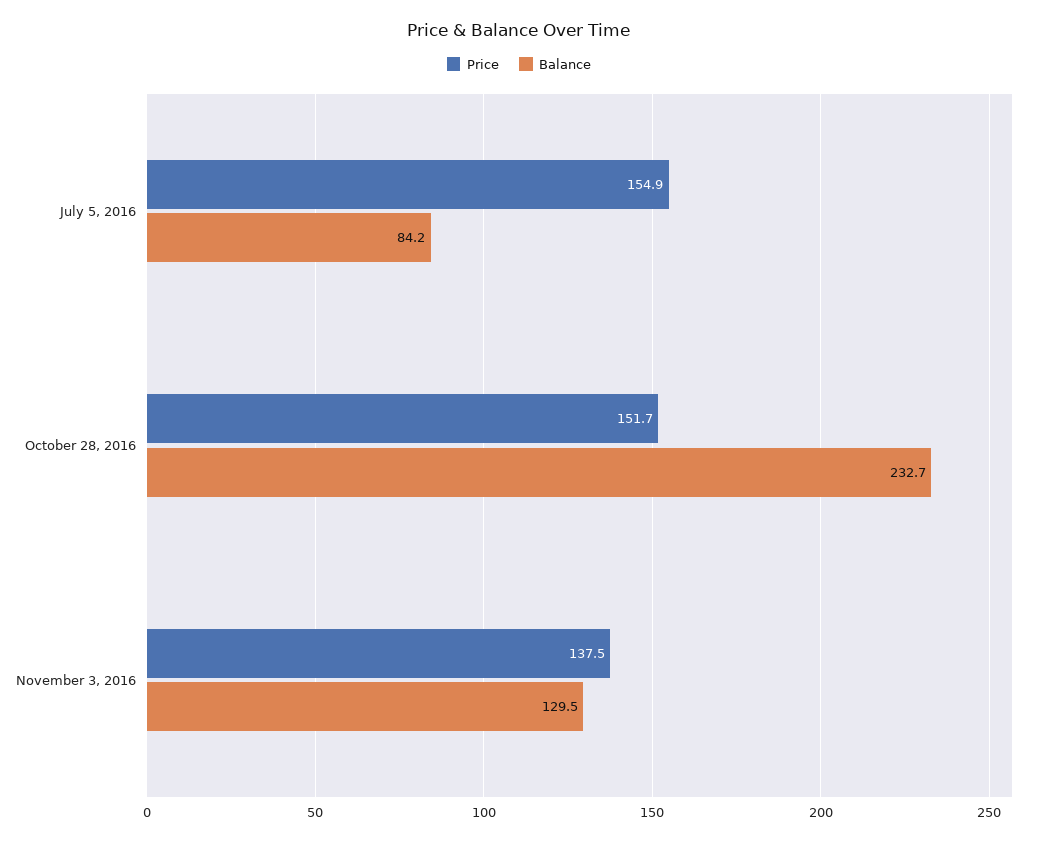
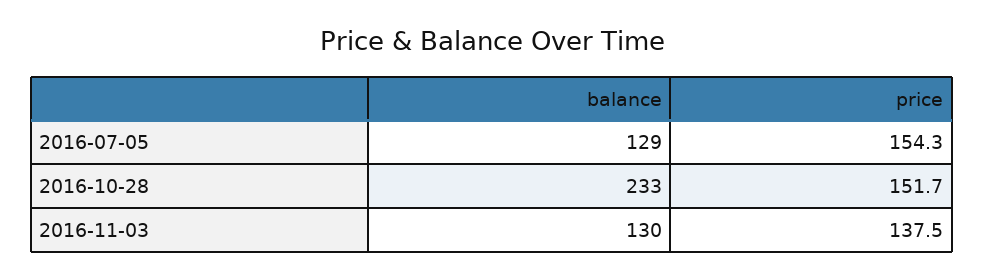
  {
    "Price": {
-     "July 5, 2016": 154.9,
+     "July 5, 2016": 154.3,
      "October 28, 2016": 151.7,
      "November 3, 2016": 137.5
    },
    "Balance": {
-     "July 5, 2016": 84.2,
+     "July 5, 2016": 129,
      "October 28, 2016": 232.7,
      "November 3, 2016": 129.5
    }
  }

